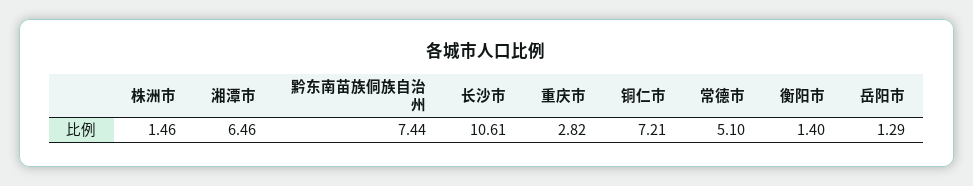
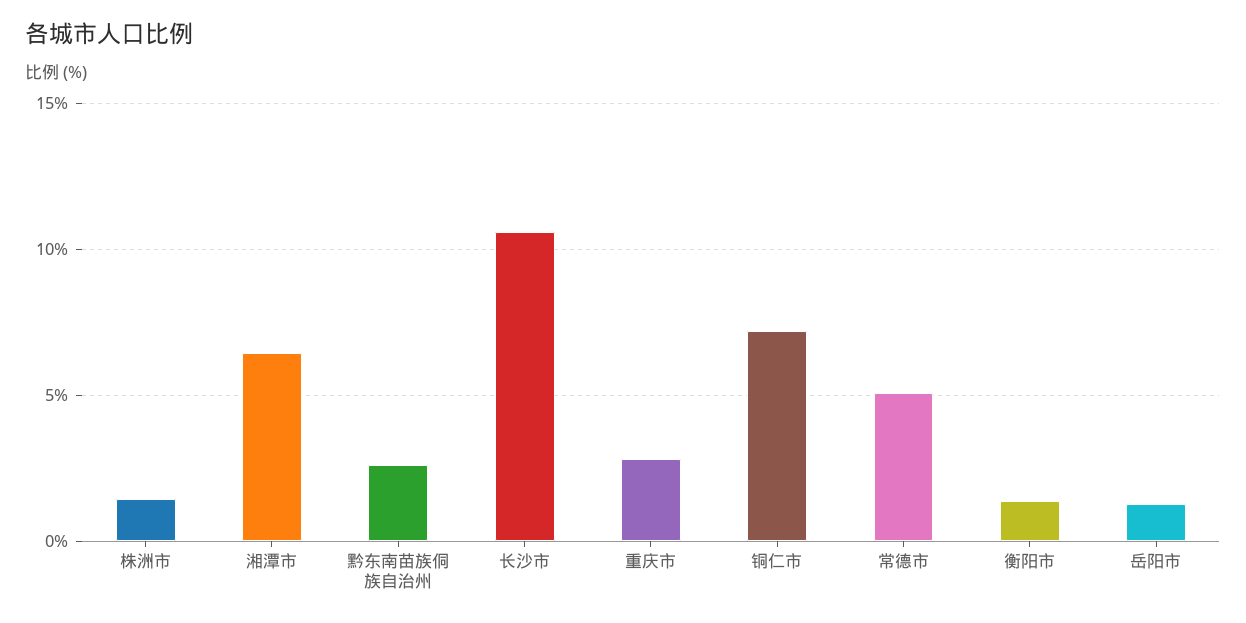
  {
    "株洲市": 1.46,
    "湘潭市": 6.46,
-   "黔东南苗族侗族自治州": 7.44,
+   "黔东南苗族侗族自治州": 2.5,
    "长沙市": 10.61,
    "重庆市": 2.82,
    "铜仁市": 7.21,
    "常德市": 5.1,
    "衡阳市": 1.4,
    "岳阳市": 1.29
  }

